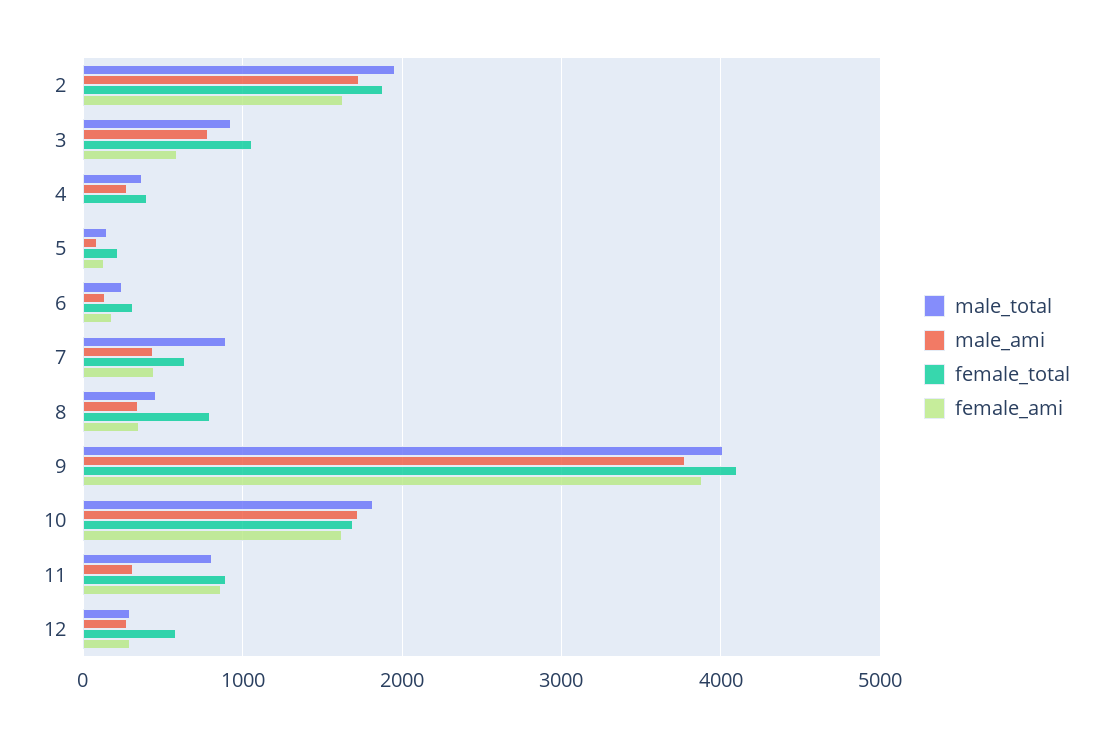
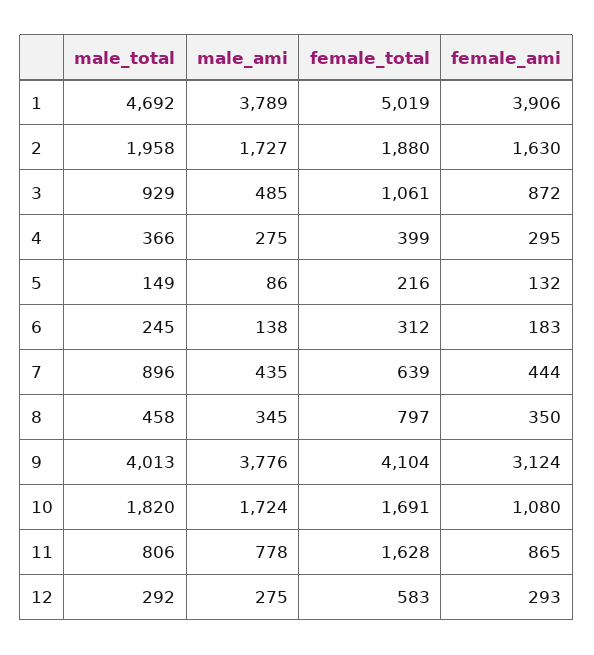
  {
    "male_total": {
      "2": 1958,
      "3": 929,
      "4": 366,
      "5": 149,
      "6": 245,
      "7": 896,
      "8": 458,
      "9": 4013,
      "10": 1820,
      "11": 806,
-     "12": 292
+     "12": 292,
+     "1": 4692
    },
    "male_ami": {
      "2": 1727,
-     "3": 800,
+     "3": 485,
      "4": 275,
      "5": 86,
      "6": 138,
      "7": 435,
      "8": 345,
      "9": 3776,
      "10": 1724,
-     "11": 300,
+     "11": 778,
-     "12": 275
+     "12": 275,
+     "1": 3789
    },
    "female_total": {
      "2": 1880,
      "3": 1061,
      "4": 399,
      "5": 216,
      "6": 312,
      "7": 639,
      "8": 797,
      "9": 4104,
      "10": 1691,
-     "11": 900,
+     "11": 1628,
-     "12": 583
+     "12": 583,
+     "1": 5019
    },
    "female_ami": {
      "2": 1630,
-     "3": 600,
+     "3": 872,
-     "4": 0,
+     "4": 295,
      "5": 132,
      "6": 183,
      "7": 444,
      "8": 350,
-     "9": 3900,
+     "9": 3124,
-     "10": 1600,
+     "10": 1080,
      "11": 865,
-     "12": 293
+     "12": 293,
+     "1": 3906
    }
  }

